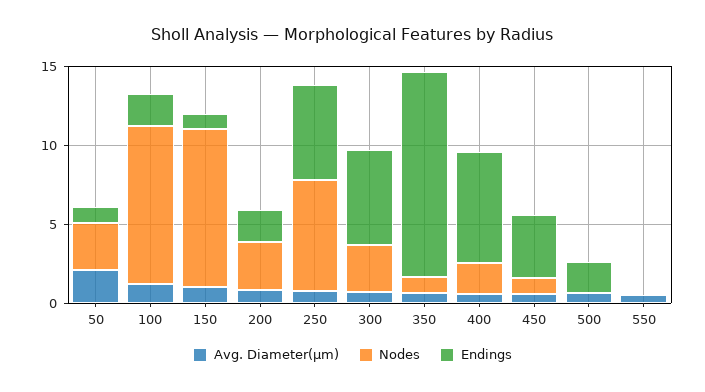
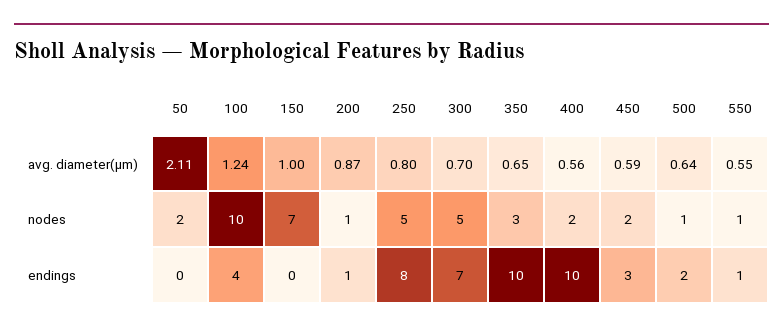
  {
    "Avg. Diameter(µm)": {
      "50": 2.11,
      "100": 1.24,
      "150": 1,
      "200": 0.87,
      "250": 0.8,
      "300": 0.7,
      "350": 0.65,
      "400": 0.56,
      "450": 0.59,
      "500": 0.64,
      "550": 0.55
    },
    "Nodes": {
-     "50": 3,
+     "50": 2,
      "100": 10,
-     "150": 10,
+     "150": 7,
-     "200": 3,
+     "200": 1,
-     "250": 7,
+     "250": 5,
-     "300": 3,
+     "300": 5,
-     "350": 1,
+     "350": 3,
      "400": 2,
-     "450": 1,
+     "450": 2,
-     "500": 0,
+     "500": 1,
-     "550": 0
+     "550": 1
    },
    "Endings": {
-     "50": 1,
+     "50": 0,
-     "100": 2,
+     "100": 4,
-     "150": 1,
+     "150": 0,
-     "200": 2,
+     "200": 1,
-     "250": 6,
+     "250": 8,
-     "300": 6,
+     "300": 7,
-     "350": 13,
+     "350": 10,
-     "400": 7,
+     "400": 10,
-     "450": 4,
+     "450": 3,
      "500": 2,
-     "550": 0
+     "550": 1
    }
  }

